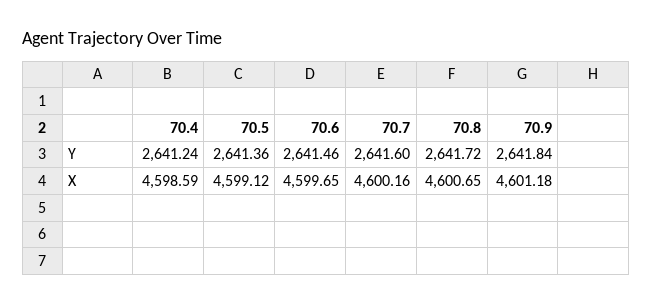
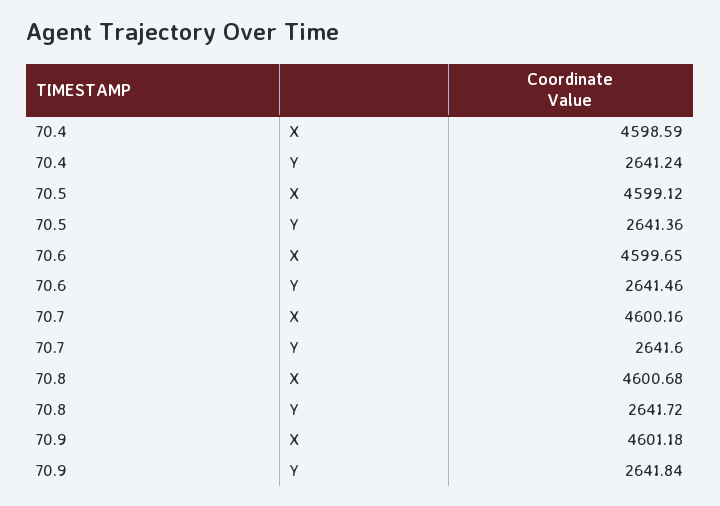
  {
    "70.4": {
      "Y": 2641.24,
      "X": 4598.59
    },
    "70.5": {
      "Y": 2641.36,
      "X": 4599.12
    },
    "70.6": {
      "Y": 2641.46,
      "X": 4599.65
    },
    "70.7": {
      "Y": 2641.6,
      "X": 4600.16
    },
    "70.8": {
      "Y": 2641.72,
-     "X": 4600.65
+     "X": 4600.68
    },
    "70.9": {
      "Y": 2641.84,
      "X": 4601.18
    }
  }

